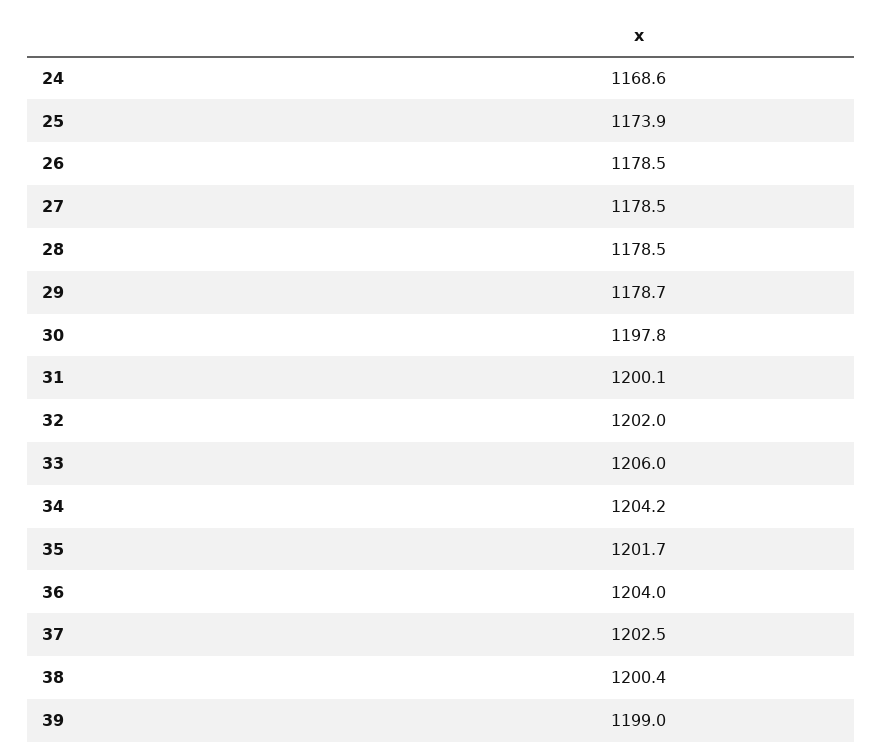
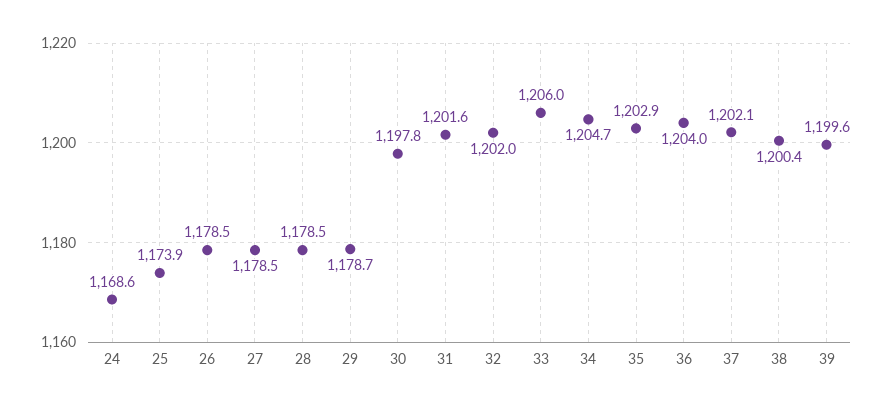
  {
    "24": 1168.6,
    "25": 1173.9,
    "26": 1178.5,
    "27": 1178.5,
    "28": 1178.5,
    "29": 1178.7,
    "30": 1197.8,
-   "31": 1200.1,
+   "31": 1201.6,
    "32": 1202,
    "33": 1206,
-   "34": 1204.2,
+   "34": 1204.7,
-   "35": 1201.7,
+   "35": 1202.9,
    "36": 1204,
-   "37": 1202.5,
+   "37": 1202.1,
    "38": 1200.4,
-   "39": 1199
+   "39": 1199.6
  }

